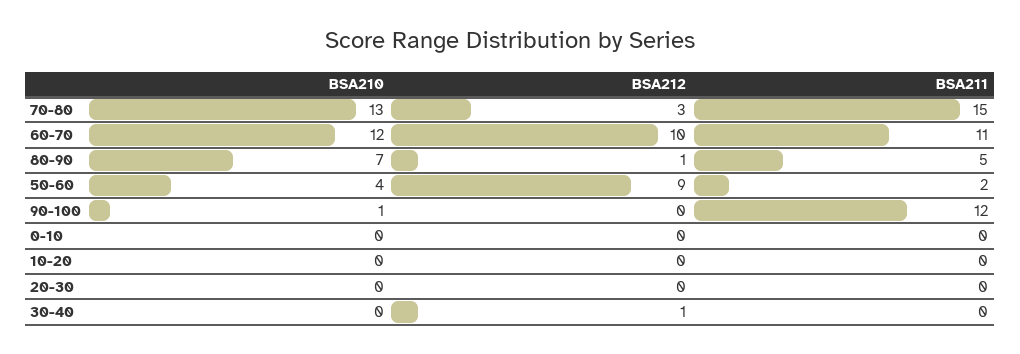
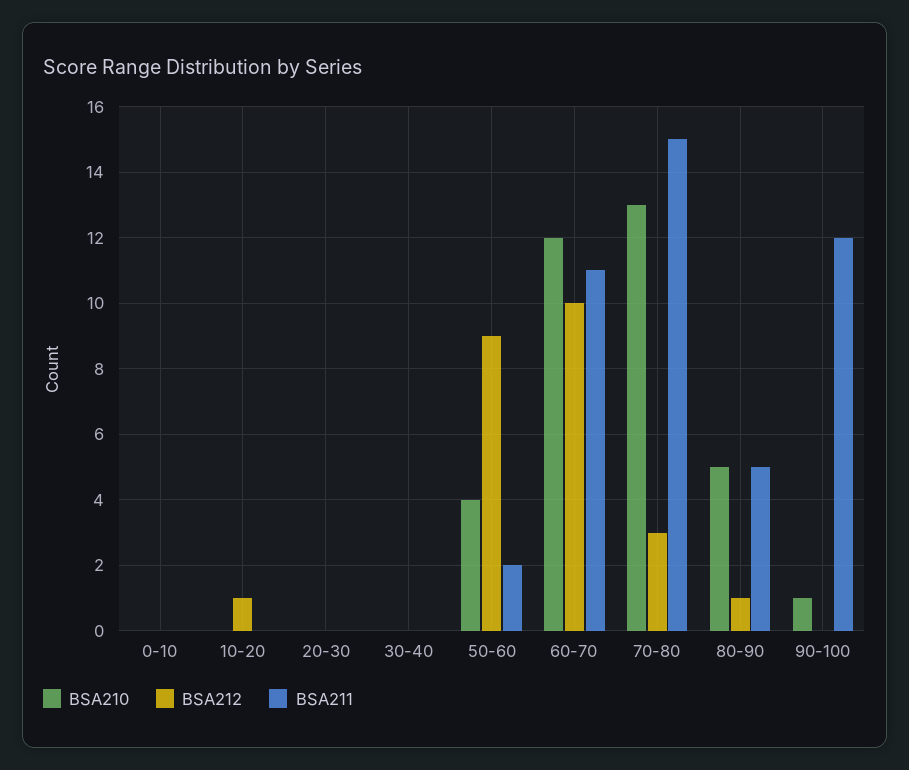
  {
    "BSA210": {
      "70-80": 13,
      "60-70": 12,
-     "80-90": 7,
+     "80-90": 5,
      "50-60": 4,
      "90-100": 1,
      "0-10": 0,
      "10-20": 0,
      "20-30": 0,
      "30-40": 0
    },
    "BSA212": {
      "70-80": 3,
      "60-70": 10,
      "80-90": 1,
      "50-60": 9,
      "90-100": 0,
      "0-10": 0,
-     "10-20": 0,
+     "10-20": 1,
      "20-30": 0,
-     "30-40": 1
+     "30-40": 0
    },
    "BSA211": {
      "70-80": 15,
      "60-70": 11,
      "80-90": 5,
      "50-60": 2,
      "90-100": 12,
      "0-10": 0,
      "10-20": 0,
      "20-30": 0,
      "30-40": 0
    }
  }

